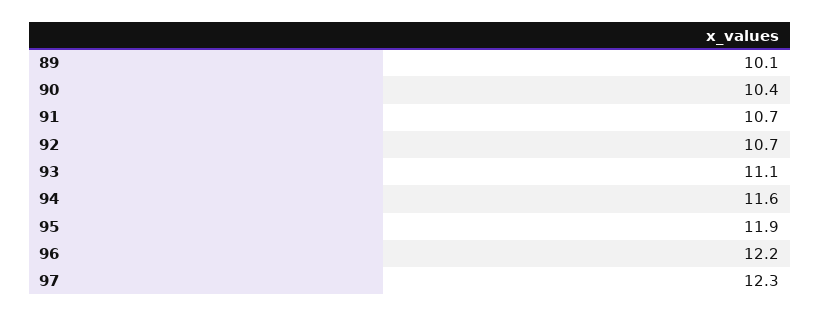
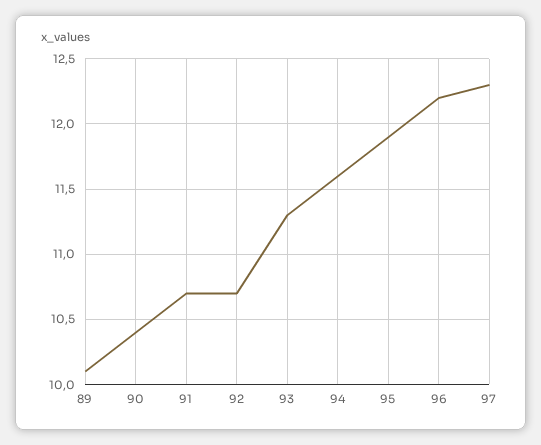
  {
    "89": 10.1,
    "90": 10.4,
    "91": 10.7,
    "92": 10.7,
-   "93": 11.1,
+   "93": 11.3,
    "94": 11.6,
    "95": 11.9,
    "96": 12.2,
    "97": 12.3
  }

